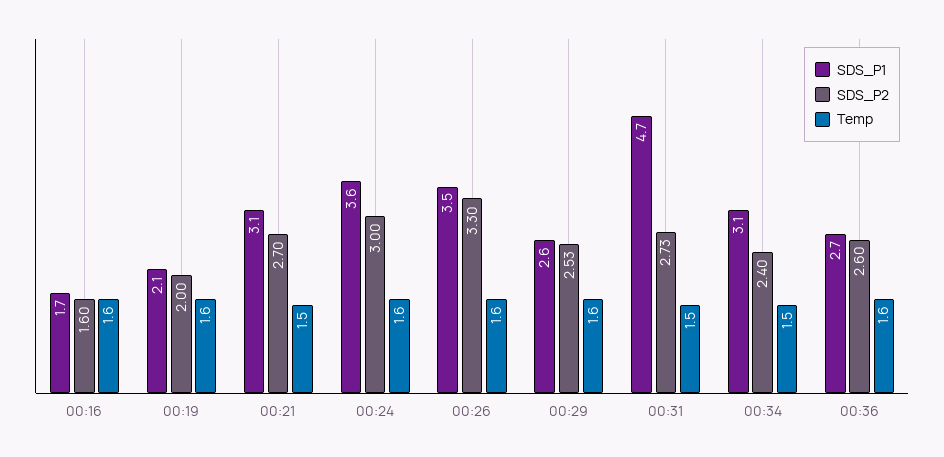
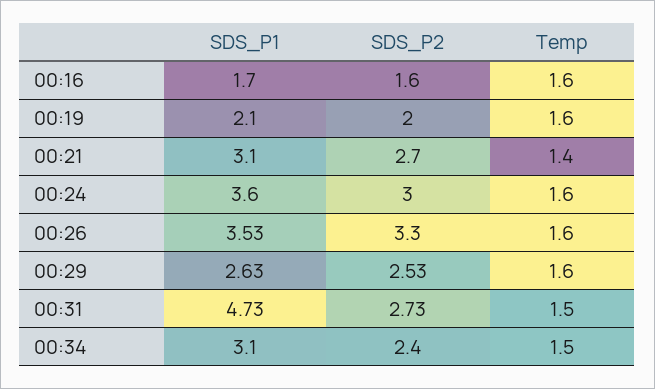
  {
    "SDS_P1": {
      "00:16": 1.7,
      "00:19": 2.1,
      "00:21": 3.1,
      "00:24": 3.6,
      "00:26": 3.53,
      "00:29": 2.63,
      "00:31": 4.73,
-     "00:34": 3.1,
+     "00:34": 3.1
-     "00:36": 2.7
    },
    "SDS_P2": {
      "00:16": 1.6,
      "00:19": 2,
      "00:21": 2.7,
      "00:24": 3,
      "00:26": 3.3,
      "00:29": 2.53,
      "00:31": 2.73,
-     "00:34": 2.4,
+     "00:34": 2.4
-     "00:36": 2.6
    },
    "Temp": {
      "00:16": 1.6,
      "00:19": 1.6,
-     "00:21": 1.5,
+     "00:21": 1.4,
      "00:24": 1.6,
      "00:26": 1.6,
      "00:29": 1.6,
      "00:31": 1.5,
-     "00:34": 1.5,
+     "00:34": 1.5
-     "00:36": 1.6
    }
  }

